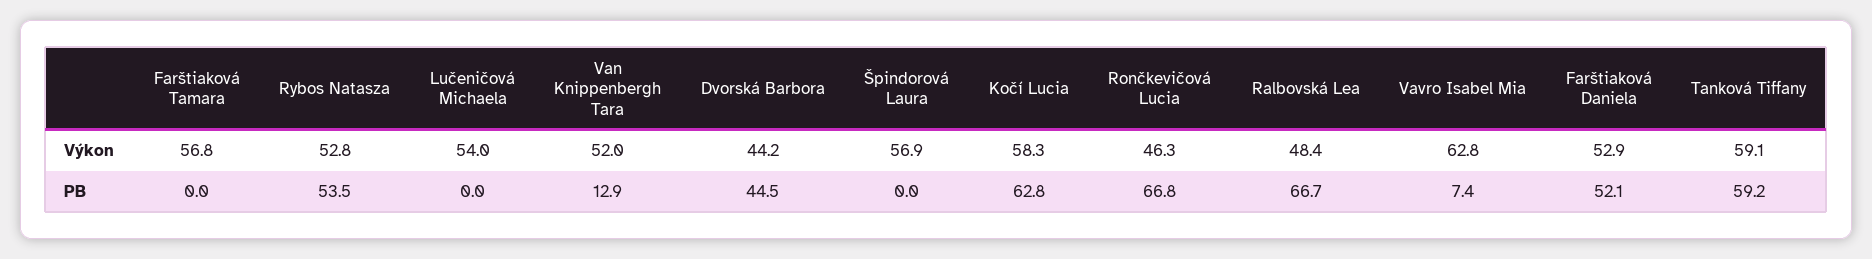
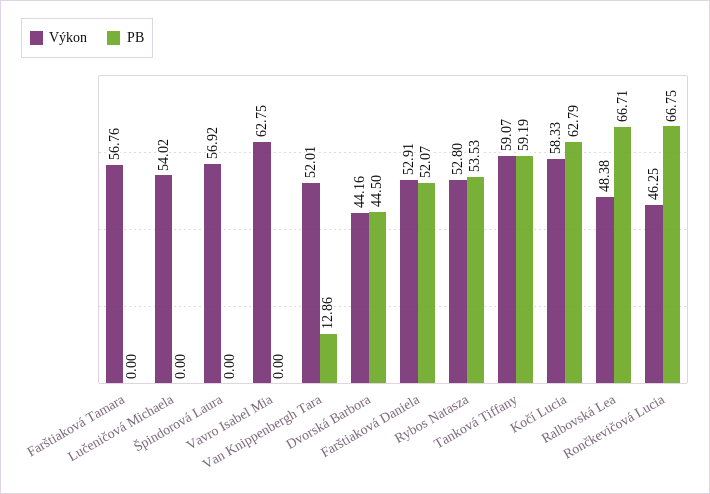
  {
    "Výkon": {
      "Farštiaková Tamara": 56.76,
      "Rybos Natasza": 52.8,
      "Lučeničová Michaela": 54.02,
      "Van Knippenbergh Tara": 52.01,
      "Dvorská Barbora": 44.16,
      "Špindorová Laura": 56.92,
      "Kočí Lucia": 58.33,
      "Rončkevičová Lucia": 46.25,
      "Ralbovská Lea": 48.38,
      "Vavro Isabel Mia": 62.75,
      "Farštiaková Daniela": 52.91,
      "Tanková Tiffany": 59.07
    },
    "PB": {
      "Farštiaková Tamara": 0,
      "Rybos Natasza": 53.53,
      "Lučeničová Michaela": 0,
      "Van Knippenbergh Tara": 12.86,
      "Dvorská Barbora": 44.5,
      "Špindorová Laura": 0,
      "Kočí Lucia": 62.79,
      "Rončkevičová Lucia": 66.75,
      "Ralbovská Lea": 66.71,
-     "Vavro Isabel Mia": 7.4,
+     "Vavro Isabel Mia": 0,
      "Farštiaková Daniela": 52.07,
      "Tanková Tiffany": 59.19
    }
  }

